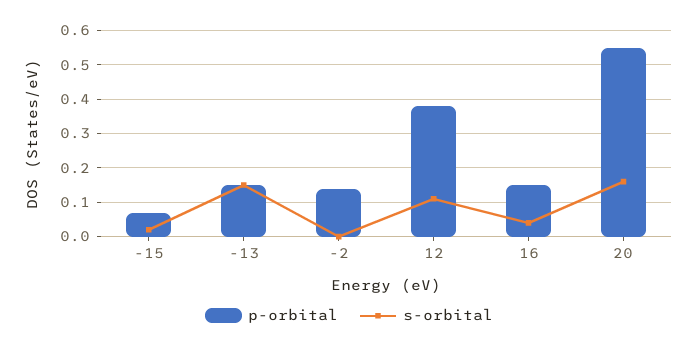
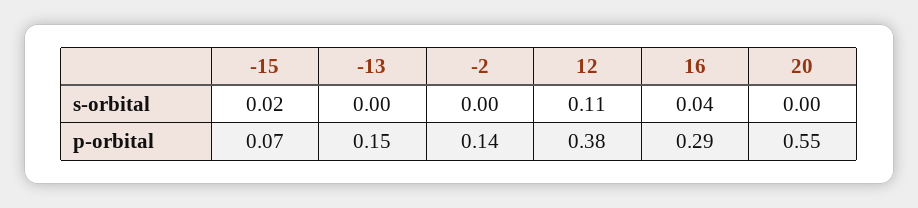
  {
    "p-orbital": {
      "-15": 0.07,
      "-13": 0.15,
      "-2": 0.14,
      "12": 0.38,
-     "16": 0.15,
+     "16": 0.29,
      "20": 0.55
    },
    "s-orbital": {
      "-15": 0.02,
-     "-13": 0.15,
+     "-13": 0,
      "-2": 0,
      "12": 0.11,
      "16": 0.04,
-     "20": 0.15
+     "20": 0
    }
  }

